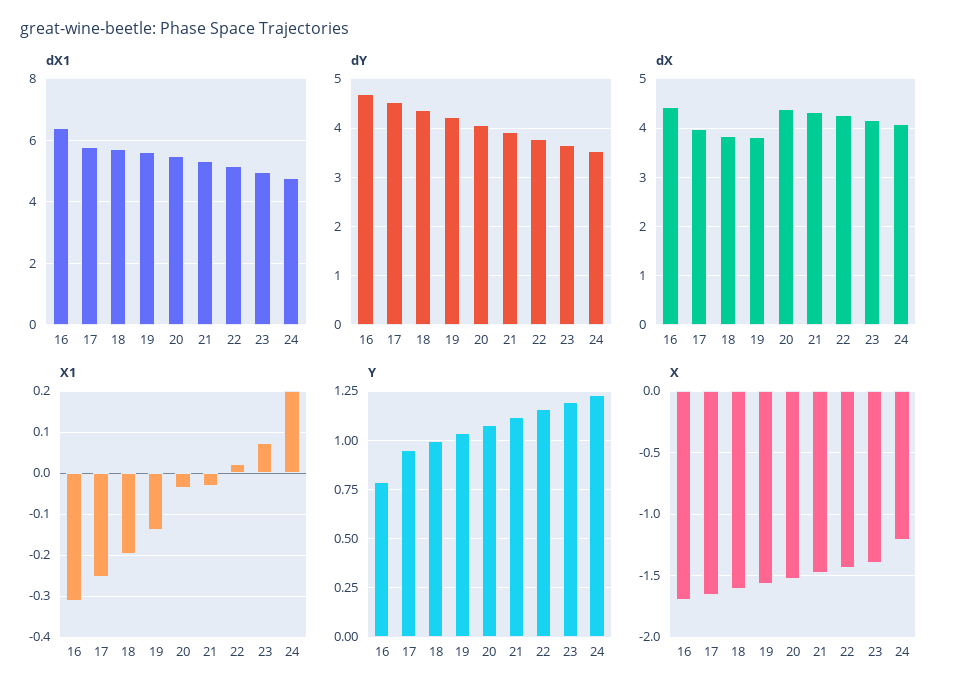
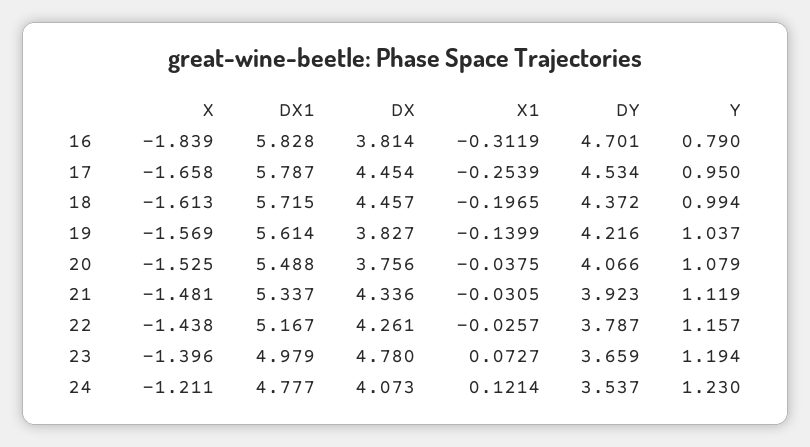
  {
    "dX1": {
-     "16": 6.4,
+     "16": 5.828,
      "17": 5.787,
      "18": 5.715,
      "19": 5.614,
      "20": 5.488,
      "21": 5.337,
      "22": 5.167,
      "23": 4.979,
      "24": 4.777
    },
    "dY": {
      "16": 4.701,
      "17": 4.534,
      "18": 4.372,
      "19": 4.216,
      "20": 4.066,
      "21": 3.923,
      "22": 3.787,
      "23": 3.659,
      "24": 3.537
    },
    "dX": {
-     "16": 4.4,
+     "16": 3.814,
-     "17": 4,
+     "17": 4.454,
-     "18": 3.8,
+     "18": 4.457,
      "19": 3.827,
-     "20": 4.4,
+     "20": 3.756,
      "21": 4.336,
      "22": 4.261,
-     "23": 4.2,
+     "23": 4.78,
      "24": 4.073
    },
    "X1": {
      "16": -0.3119,
      "17": -0.2539,
      "18": -0.1965,
      "19": -0.1399,
      "20": -0.0375,
      "21": -0.0305,
-     "22": 0.02,
+     "22": -0.0257,
      "23": 0.0727,
-     "24": 0.2
+     "24": 0.1214
    },
    "Y": {
      "16": 0.79,
      "17": 0.95,
      "18": 0.994,
      "19": 1.037,
      "20": 1.079,
      "21": 1.119,
      "22": 1.157,
      "23": 1.194,
      "24": 1.23
    },
    "X": {
-     "16": -1.7,
+     "16": -1.839,
      "17": -1.658,
      "18": -1.613,
      "19": -1.569,
      "20": -1.525,
      "21": -1.481,
      "22": -1.438,
      "23": -1.396,
      "24": -1.211
    }
  }

